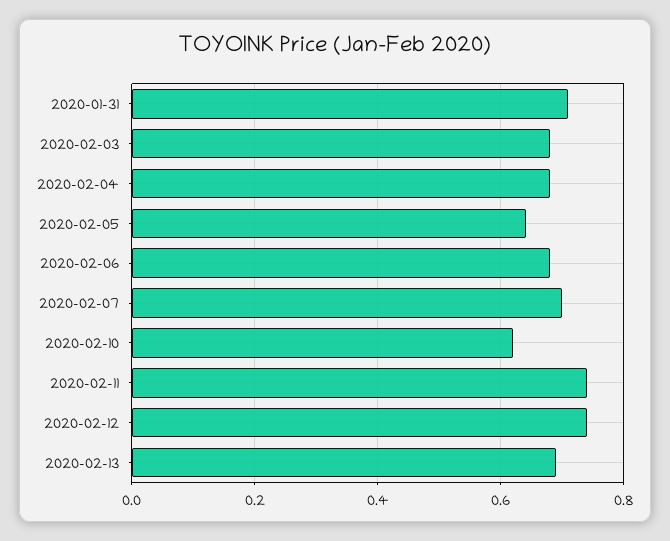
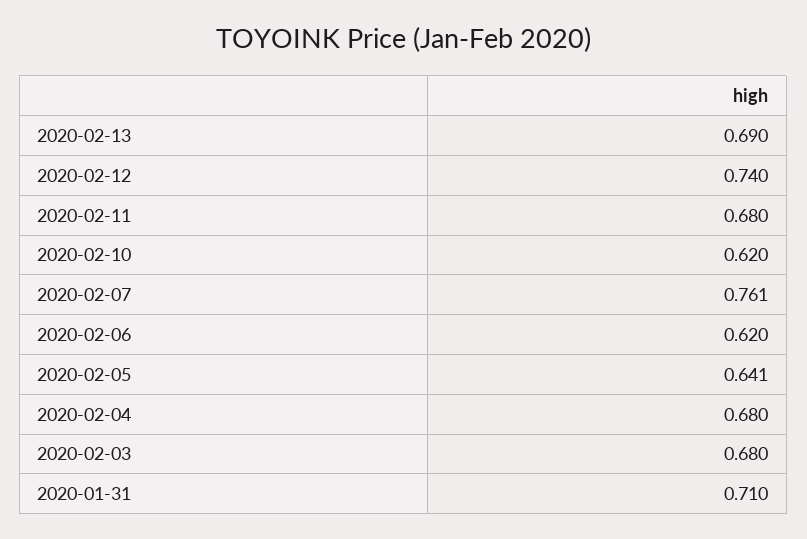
  {
    "2020-01-31": 0.71,
    "2020-02-03": 0.68,
    "2020-02-04": 0.68,
    "2020-02-05": 0.641,
-   "2020-02-06": 0.68,
+   "2020-02-06": 0.62,
-   "2020-02-07": 0.7,
+   "2020-02-07": 0.761,
    "2020-02-10": 0.62,
-   "2020-02-11": 0.74,
+   "2020-02-11": 0.68,
    "2020-02-12": 0.74,
    "2020-02-13": 0.69
  }

